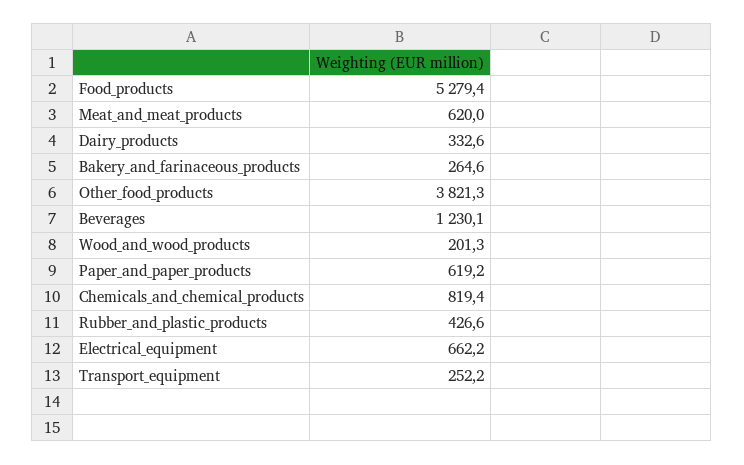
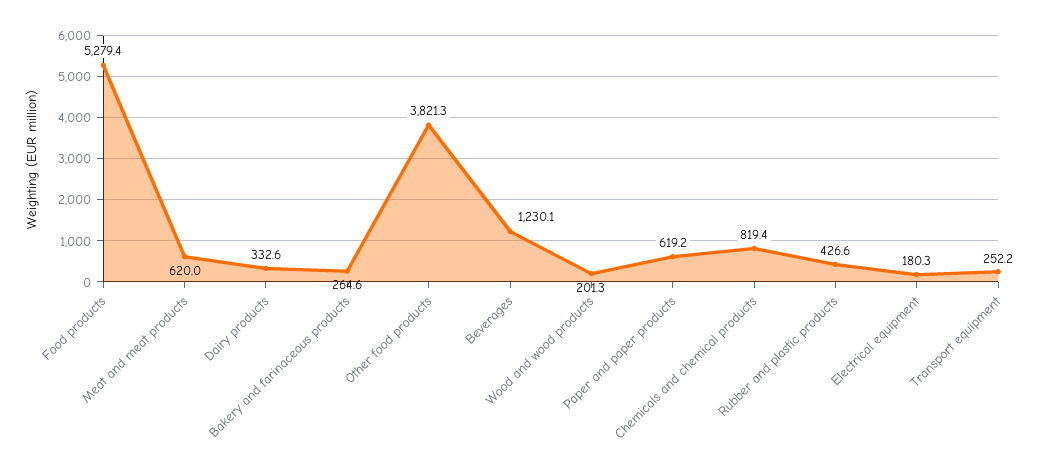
  {
    "Food_products": 5279.4,
    "Meat_and_meat_products": 620,
    "Dairy_products": 332.6,
    "Bakery_and_farinaceous_products": 264.6,
    "Other_food_products": 3821.3,
    "Beverages": 1230.1,
    "Wood_and_wood_products": 201.3,
    "Paper_and_paper_products": 619.2,
    "Chemicals_and_chemical_products": 819.4,
    "Rubber_and_plastic_products": 426.6,
-   "Electrical_equipment": 662.2,
+   "Electrical_equipment": 180.3,
    "Transport_equipment": 252.2
  }

